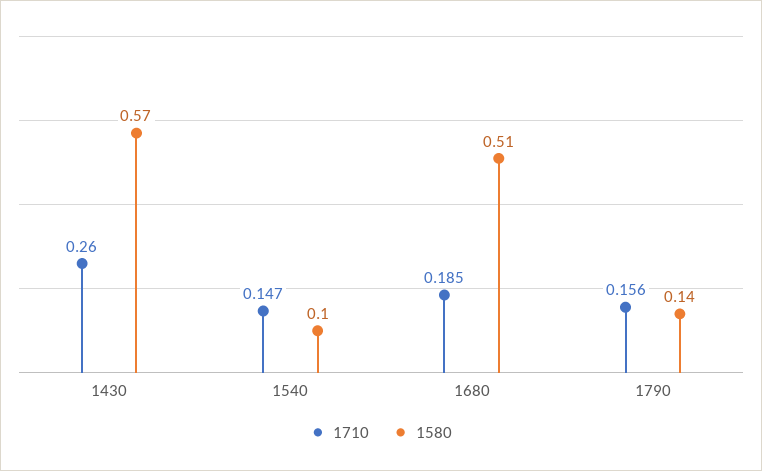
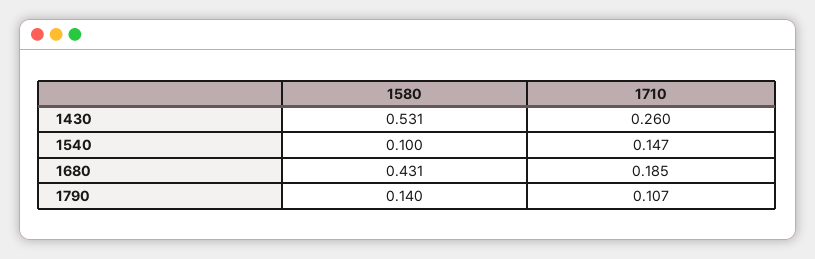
  {
    "1710": {
      "1430": 0.26,
      "1540": 0.147,
      "1680": 0.185,
-     "1790": 0.156
+     "1790": 0.107
    },
    "1580": {
-     "1430": 0.57,
+     "1430": 0.531,
      "1540": 0.1,
-     "1680": 0.51,
+     "1680": 0.431,
      "1790": 0.14
    }
  }

